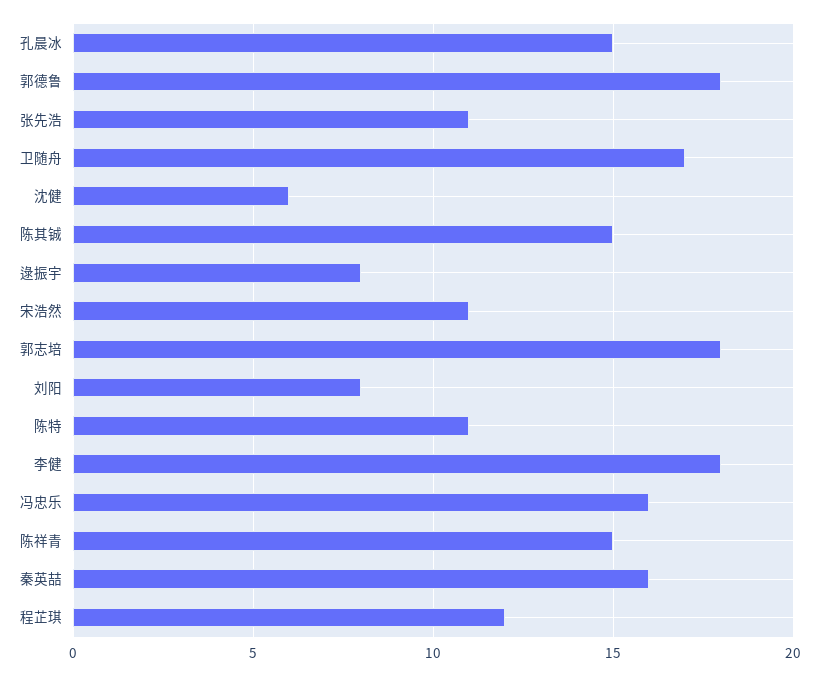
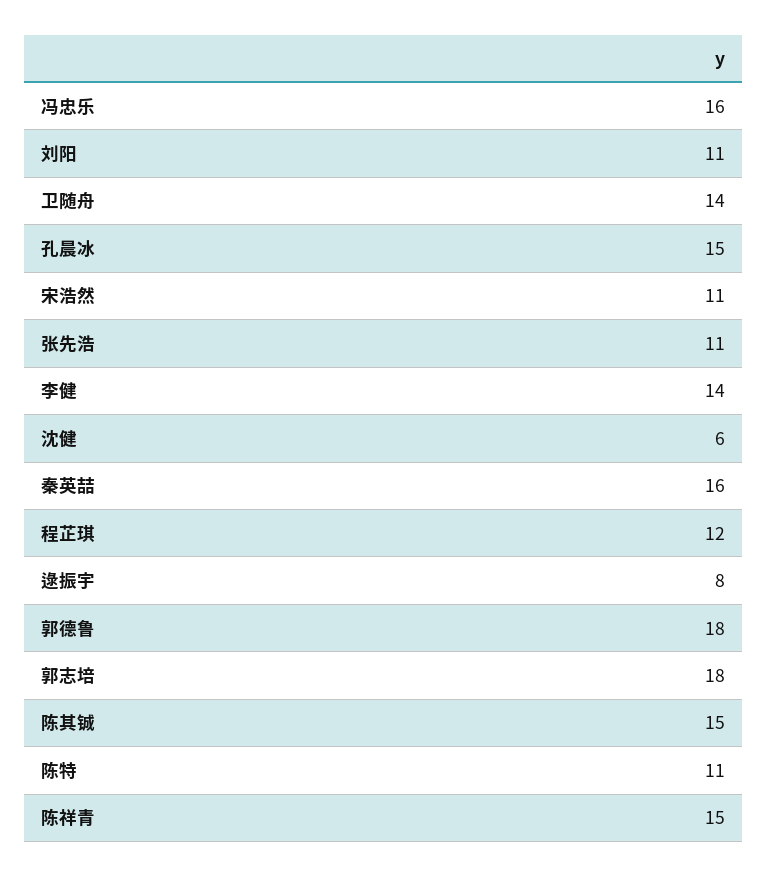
  {
    "孔晨冰": 15,
    "郭德鲁": 18,
    "张先浩": 11,
-   "卫随舟": 17,
+   "卫随舟": 14,
    "沈健": 6,
    "陈其铖": 15,
    "逯振宇": 8,
    "宋浩然": 11,
    "郭志培": 18,
-   "刘阳": 8,
+   "刘阳": 11,
    "陈特": 11,
-   "李健": 18,
+   "李健": 14,
    "冯忠乐": 16,
    "陈祥青": 15,
    "秦英喆": 16,
    "程芷琪": 12
  }

